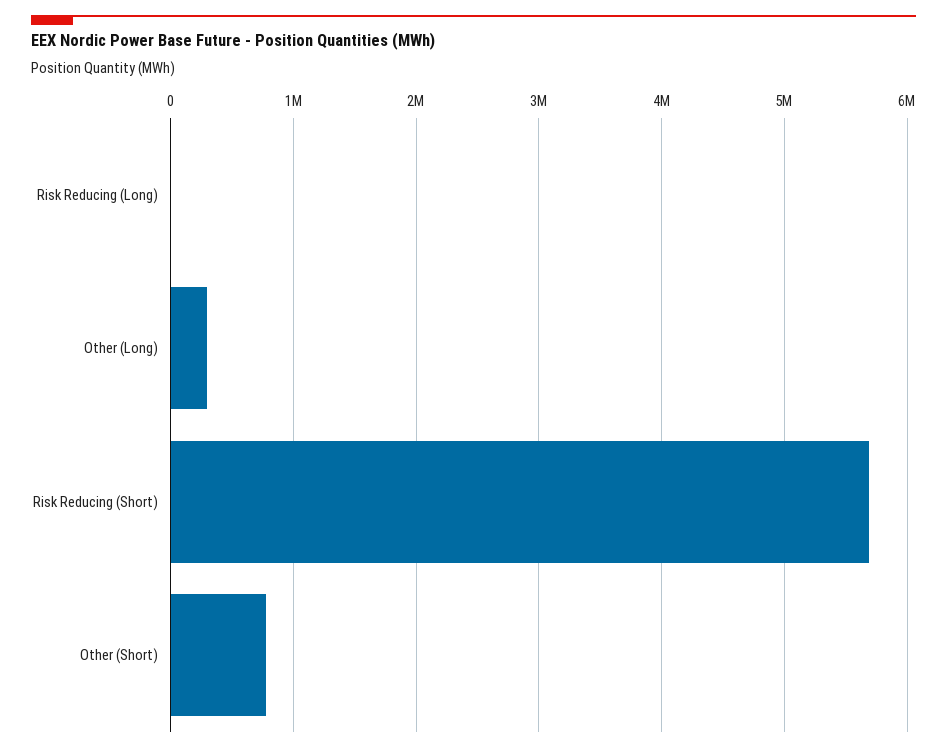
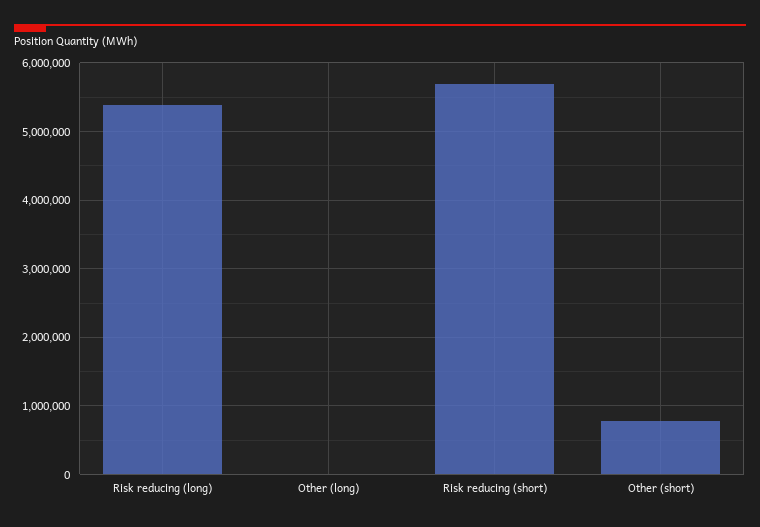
  {
-   "Risk Reducing (Long)": 0,
+   "Risk Reducing (Long)": 5400000,
-   "Other (Long)": 300000,
+   "Other (Long)": 0,
    "Risk Reducing (Short)": 5700000,
    "Other (Short)": 800000
  }

